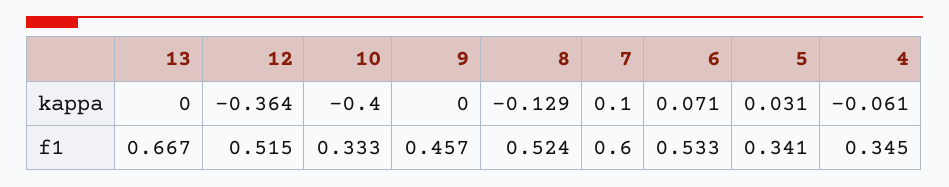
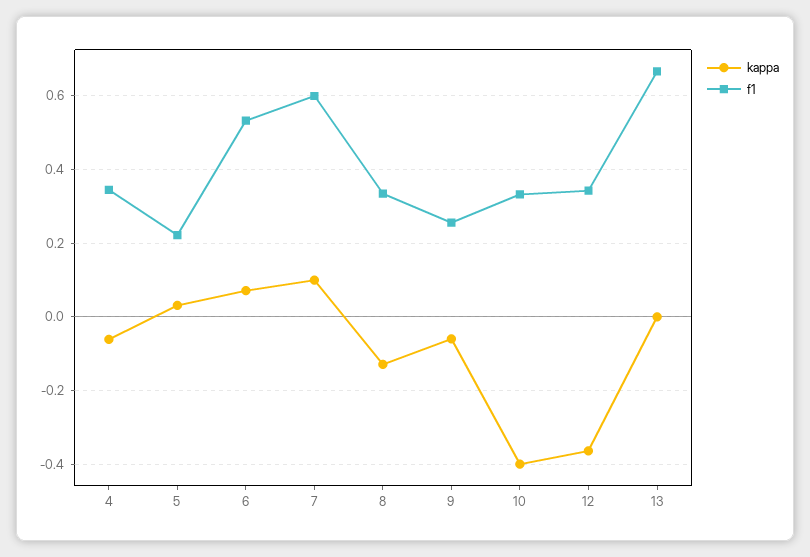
  {
    "kappa": {
      "13": 0,
      "12": -0.364,
      "10": -0.4,
-     "9": 0,
+     "9": -0.06,
      "8": -0.129,
      "7": 0.1,
      "6": 0.071,
      "5": 0.031,
      "4": -0.061
    },
    "f1": {
      "13": 0.667,
-     "12": 0.515,
+     "12": 0.34,
      "10": 0.333,
-     "9": 0.457,
+     "9": 0.26,
-     "8": 0.524,
+     "8": 0.34,
      "7": 0.6,
      "6": 0.533,
-     "5": 0.341,
+     "5": 0.22,
      "4": 0.345
    }
  }

